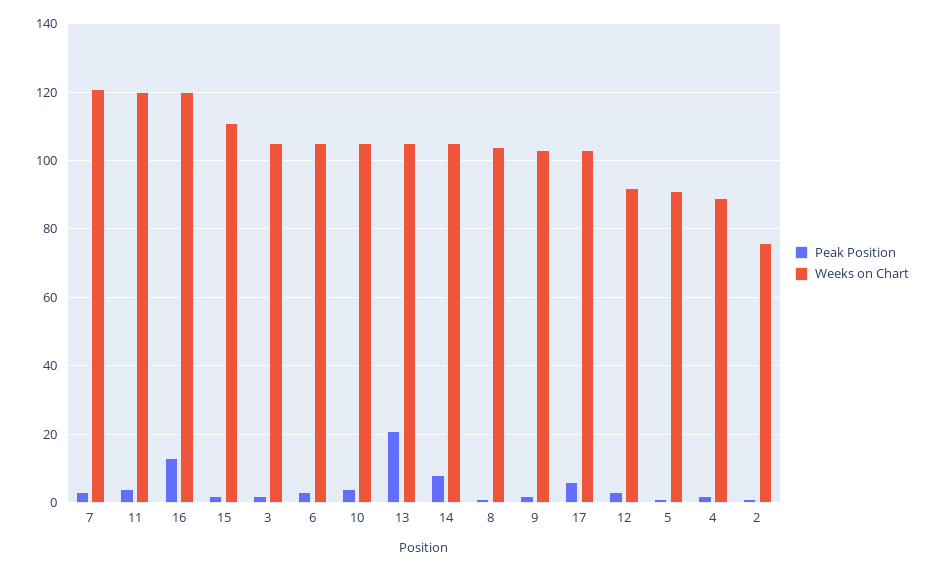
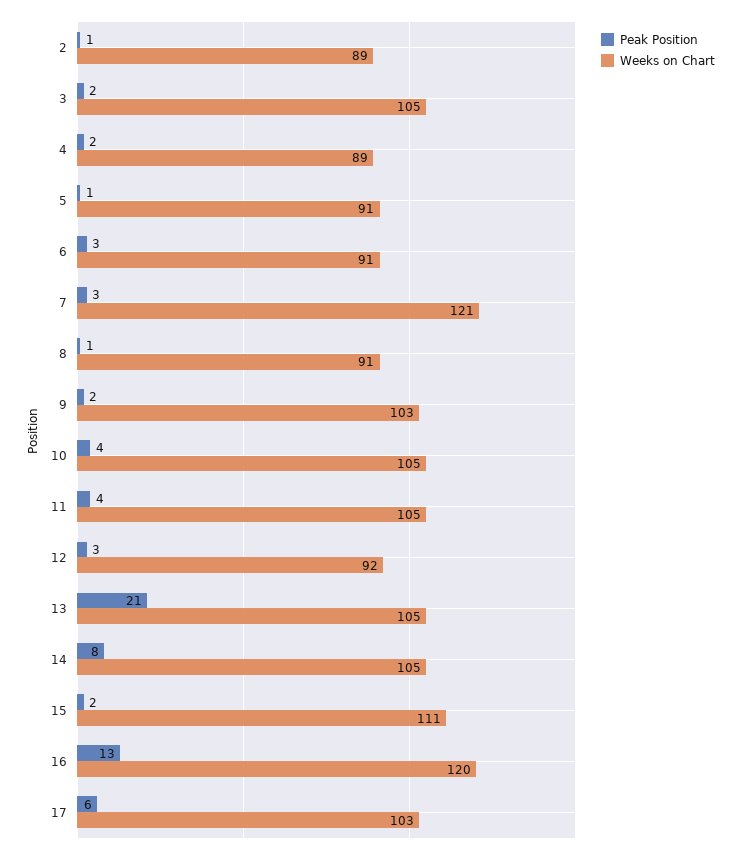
  {
    "Peak Position": {
      "7": 3,
      "11": 4,
      "16": 13,
      "15": 2,
      "3": 2,
      "6": 3,
      "10": 4,
      "13": 21,
      "14": 8,
      "8": 1,
      "9": 2,
      "17": 6,
      "12": 3,
      "5": 1,
      "4": 2,
      "2": 1
    },
    "Weeks on Chart": {
      "7": 121,
-     "11": 120,
+     "11": 105,
      "16": 120,
      "15": 111,
      "3": 105,
-     "6": 105,
+     "6": 91,
      "10": 105,
      "13": 105,
      "14": 105,
-     "8": 105,
+     "8": 91,
      "9": 103,
      "17": 103,
      "12": 92,
      "5": 91,
      "4": 89,
-     "2": 75
+     "2": 89
    }
  }

